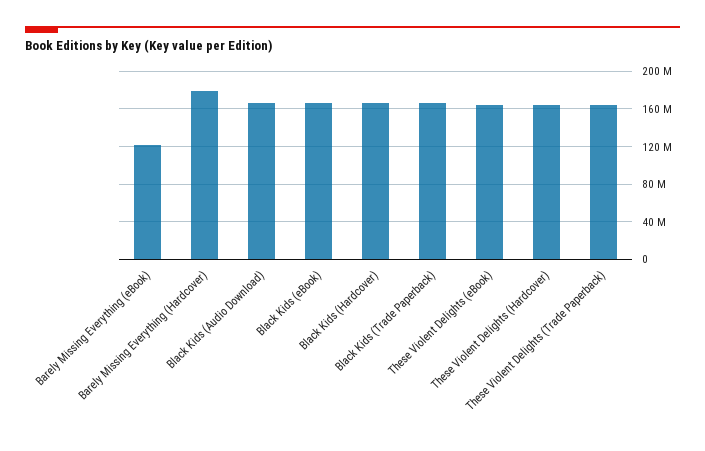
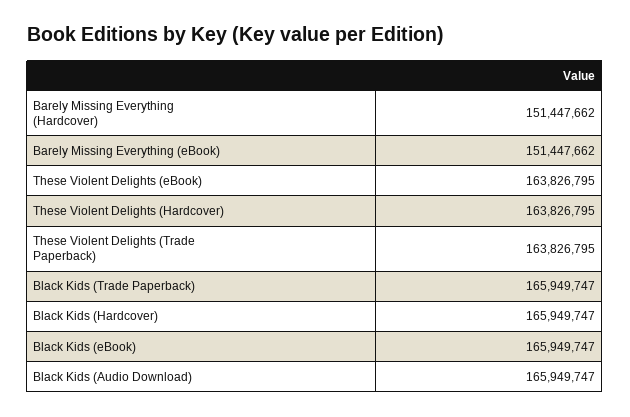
  {
-   "Barely Missing Everything (eBook)": 120000000,
+   "Barely Missing Everything (eBook)": 151447662,
-   "Barely Missing Everything (Hardcover)": 180000000,
+   "Barely Missing Everything (Hardcover)": 151447662,
    "Black Kids (Audio Download)": 165949747,
    "Black Kids (eBook)": 165949747,
    "Black Kids (Hardcover)": 165949747,
    "Black Kids (Trade Paperback)": 165949747,
    "These Violent Delights (eBook)": 163826795,
    "These Violent Delights (Hardcover)": 163826795,
    "These Violent Delights (Trade Paperback)": 163826795
  }

